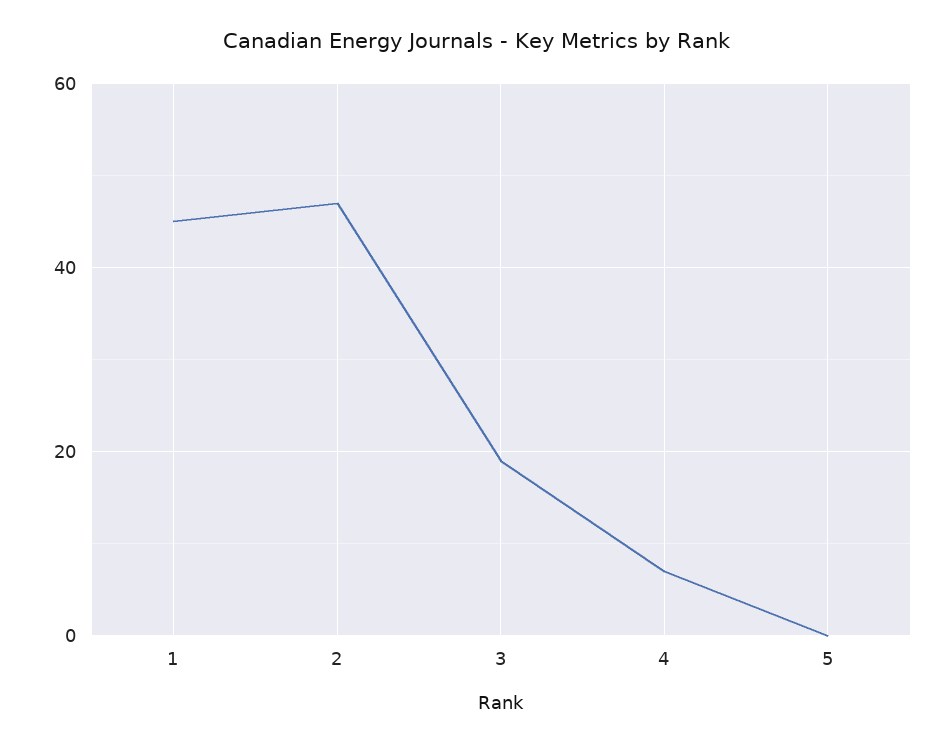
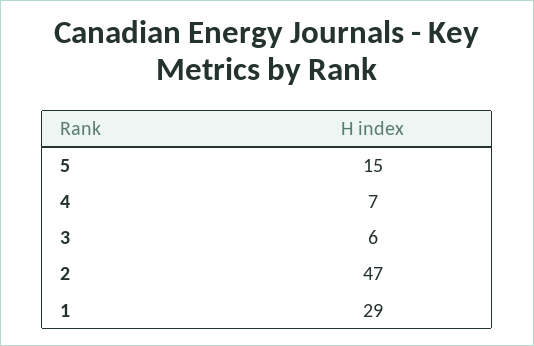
  {
-   "1": 45,
+   "1": 29,
    "2": 47,
-   "3": 20,
+   "3": 6,
    "4": 7,
-   "5": 0
+   "5": 15
  }

